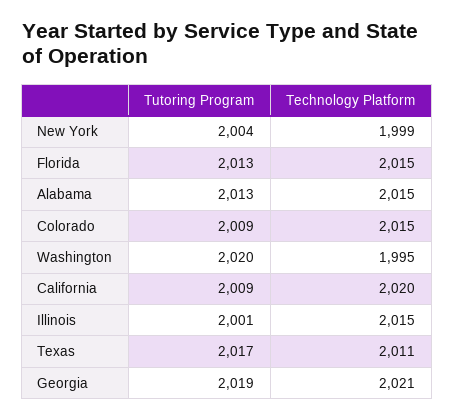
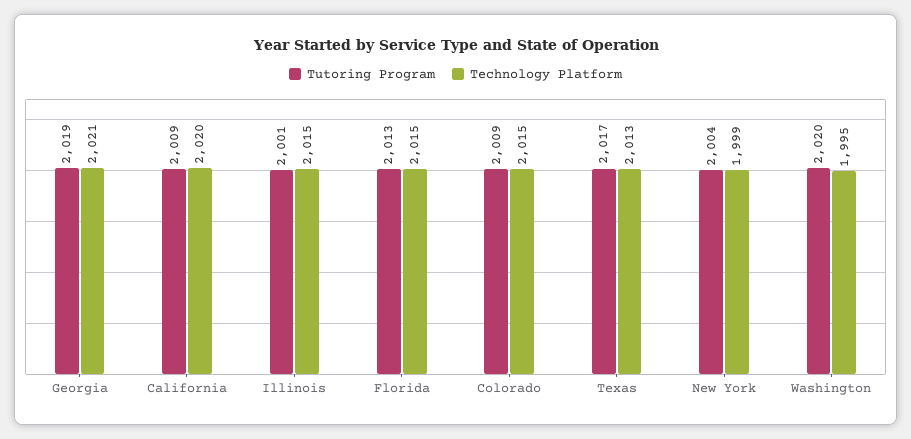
  {
    "Tutoring Program": {
      "New York": 2004,
      "Florida": 2013,
-     "Alabama": 2013,
      "Colorado": 2009,
      "Washington": 2020,
      "California": 2009,
      "Illinois": 2001,
      "Texas": 2017,
      "Georgia": 2019
    },
    "Technology Platform": {
      "New York": 1999,
      "Florida": 2015,
-     "Alabama": 2015,
      "Colorado": 2015,
      "Washington": 1995,
      "California": 2020,
      "Illinois": 2015,
-     "Texas": 2011,
+     "Texas": 2013,
      "Georgia": 2021
    }
  }

